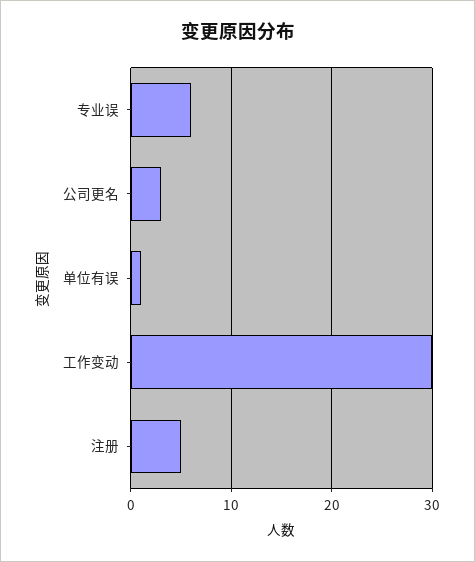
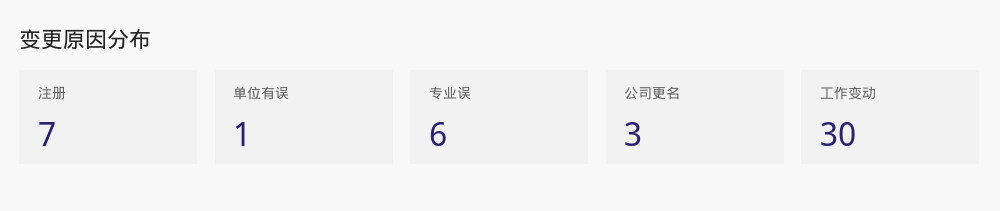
  {
    "专业误": 6,
    "公司更名": 3,
    "单位有误": 1,
    "工作变动": 30,
-   "注册": 5
+   "注册": 7
  }

